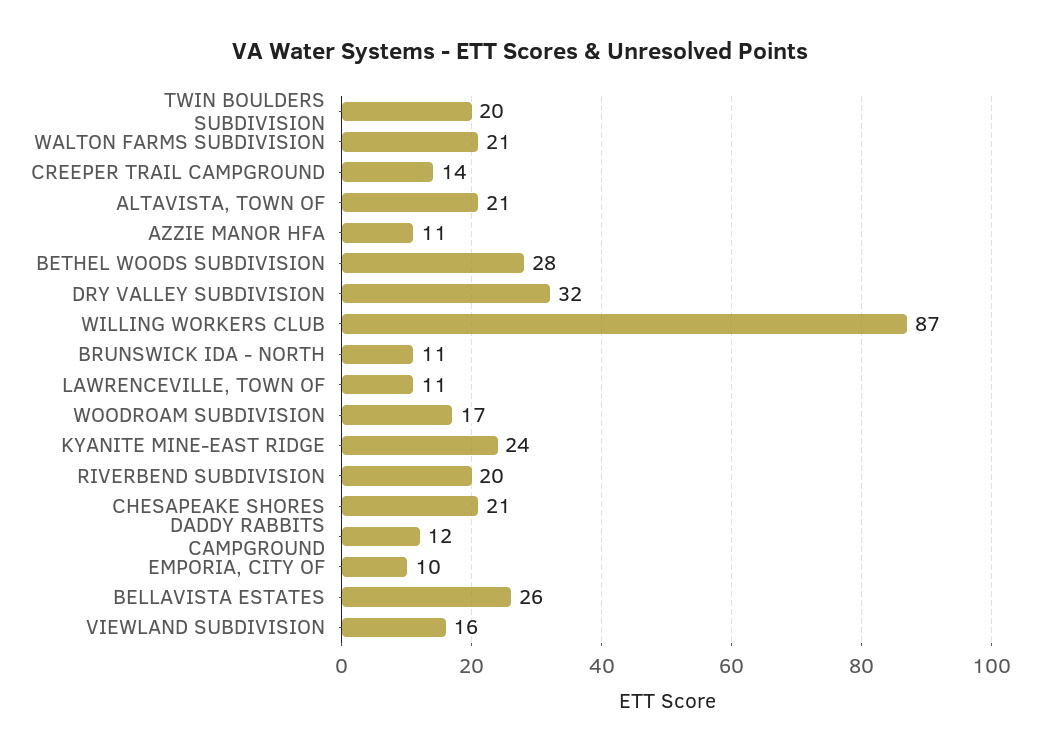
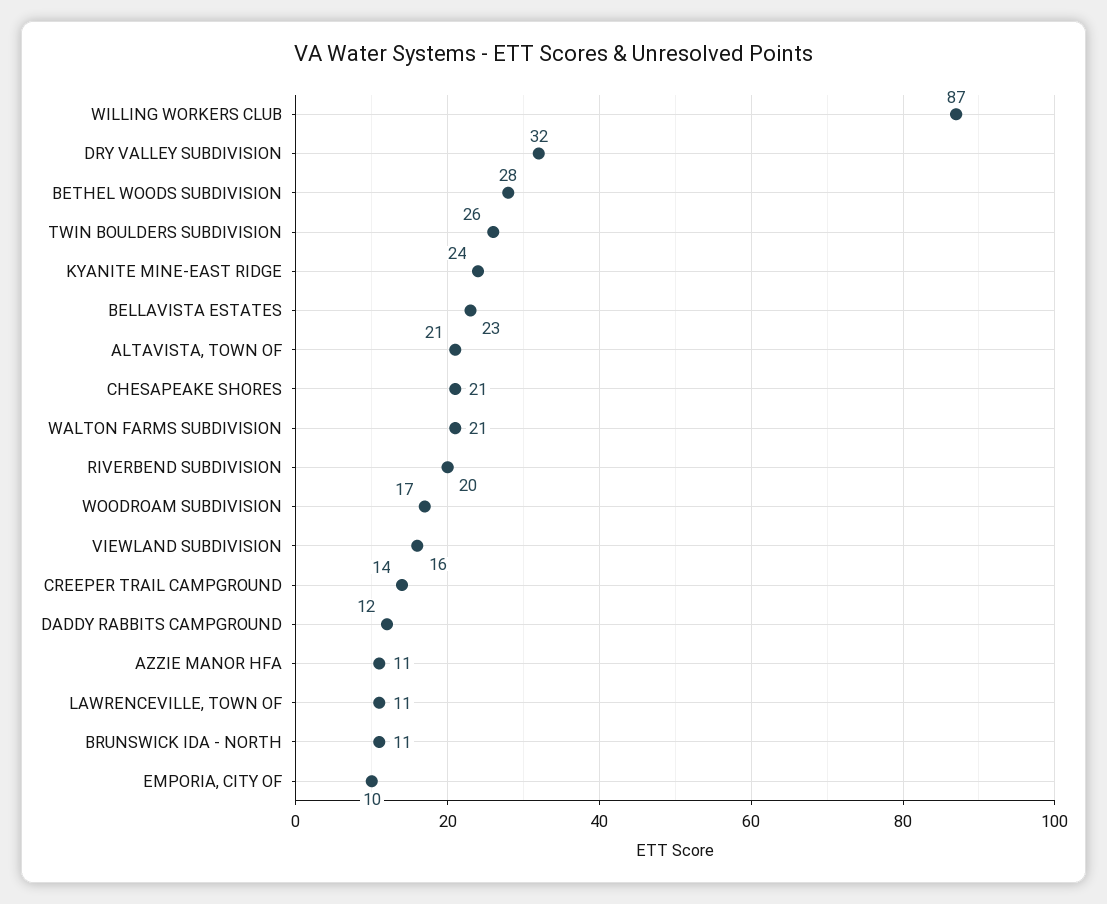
  {
-   "TWIN BOULDERS SUBDIVISION": 20,
+   "TWIN BOULDERS SUBDIVISION": 26,
    "WALTON FARMS SUBDIVISION": 21,
    "CREEPER TRAIL CAMPGROUND": 14,
    "ALTAVISTA, TOWN OF": 21,
    "AZZIE MANOR HFA": 11,
    "BETHEL WOODS SUBDIVISION": 28,
    "DRY VALLEY SUBDIVISION": 32,
    "WILLING WORKERS CLUB": 87,
    "BRUNSWICK IDA - NORTH": 11,
    "LAWRENCEVILLE, TOWN OF": 11,
    "WOODROAM SUBDIVISION": 17,
    "KYANITE MINE-EAST RIDGE": 24,
    "RIVERBEND SUBDIVISION": 20,
    "CHESAPEAKE SHORES": 21,
    "DADDY RABBITS CAMPGROUND": 12,
    "EMPORIA, CITY OF": 10,
-   "BELLAVISTA ESTATES": 26,
+   "BELLAVISTA ESTATES": 23,
    "VIEWLAND SUBDIVISION": 16
  }

